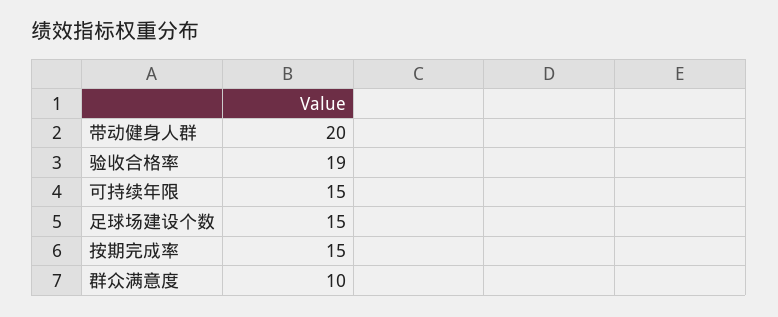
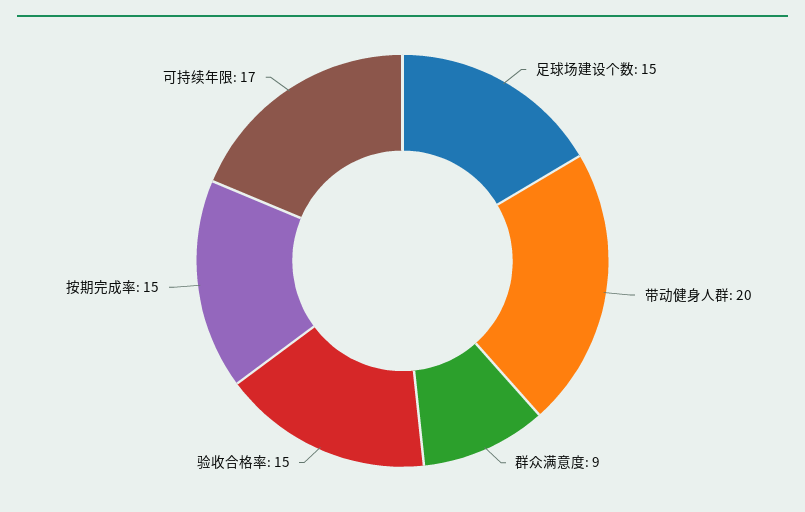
  {
    "带动健身人群": 20,
-   "验收合格率": 19,
+   "验收合格率": 15,
-   "可持续年限": 15,
+   "可持续年限": 17,
    "足球场建设个数": 15,
    "按期完成率": 15,
-   "群众满意度": 10
+   "群众满意度": 9
  }

